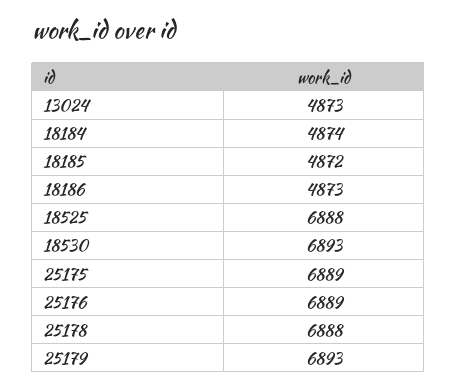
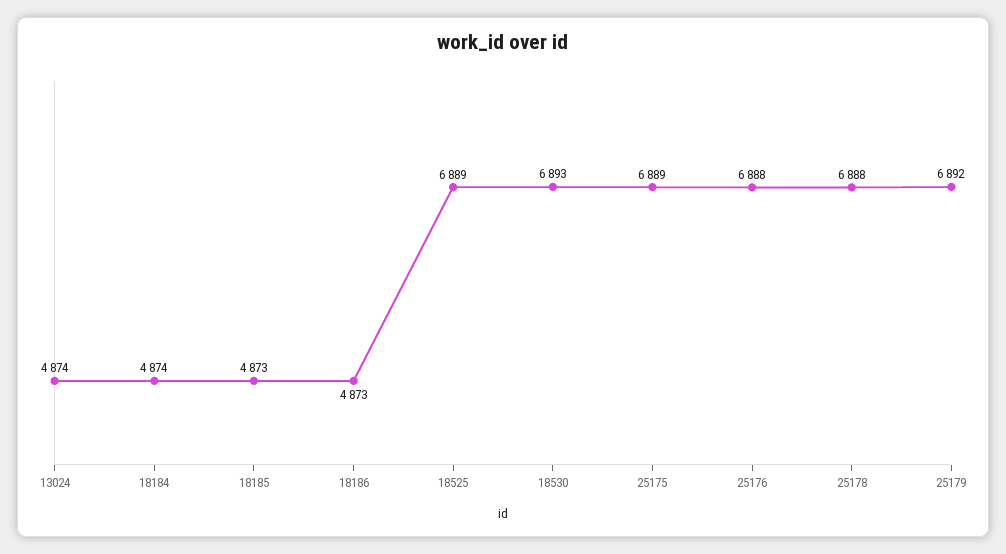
  {
-   "13024": 4873,
+   "13024": 4874,
    "18184": 4874,
-   "18185": 4872,
+   "18185": 4873,
    "18186": 4873,
-   "18525": 6888,
+   "18525": 6889,
    "18530": 6893,
    "25175": 6889,
-   "25176": 6889,
+   "25176": 6888,
    "25178": 6888,
-   "25179": 6893
+   "25179": 6892
  }

